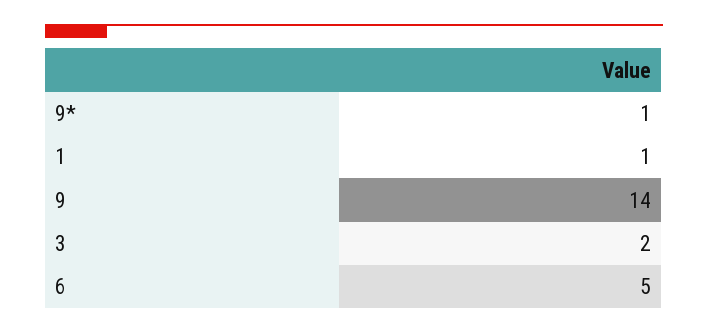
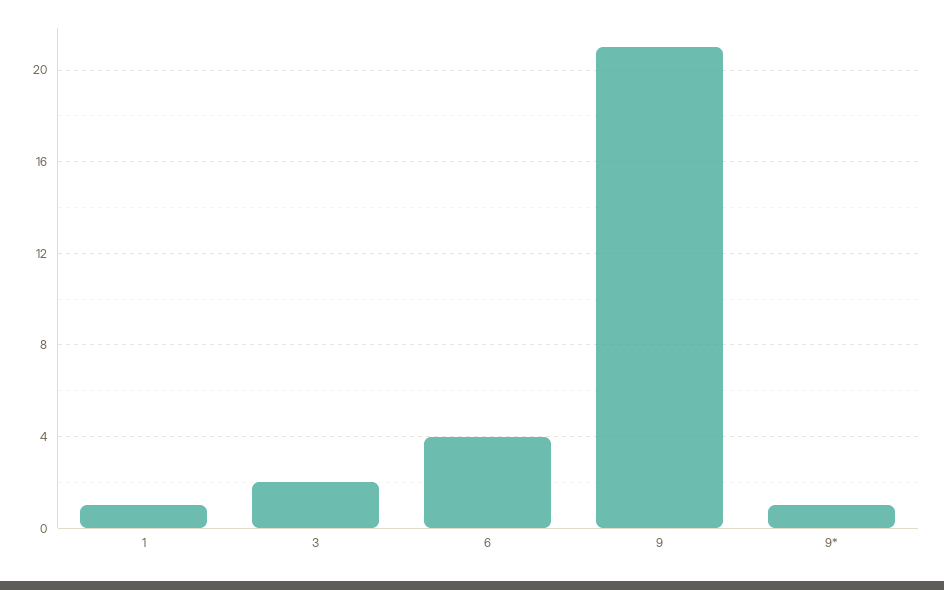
  {
    "9*": 1,
    "1": 1,
-   "9": 14,
+   "9": 21,
    "3": 2,
-   "6": 5
+   "6": 4
  }

